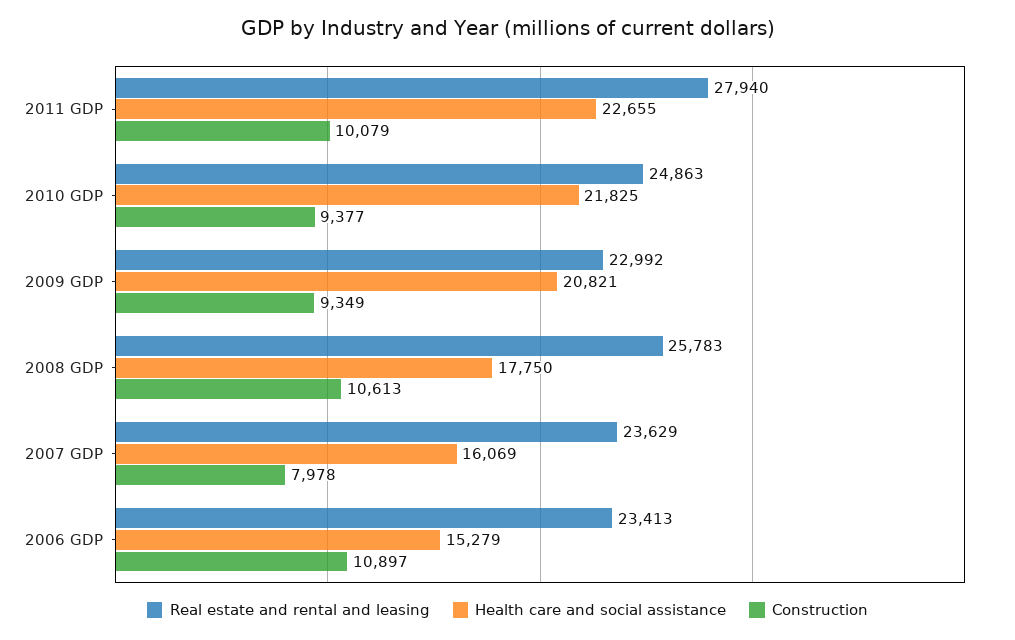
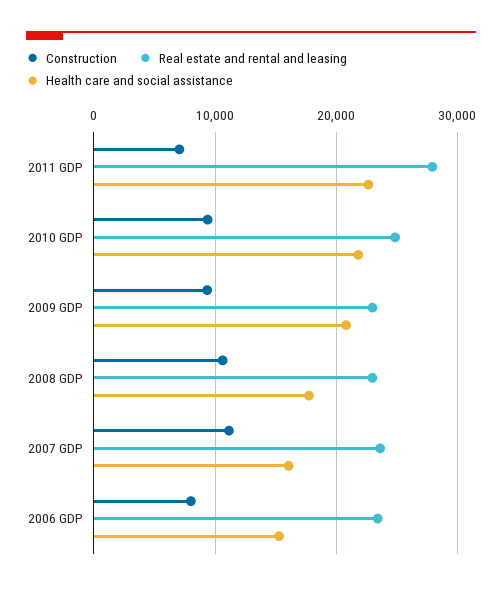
  {
    "Real estate and rental and leasing": {
      "2011 GDP": 27940,
      "2010 GDP": 24863,
      "2009 GDP": 22992,
-     "2008 GDP": 25783,
+     "2008 GDP": 23000,
      "2007 GDP": 23629,
      "2006 GDP": 23413
    },
    "Health care and social assistance": {
      "2011 GDP": 22655,
      "2010 GDP": 21825,
      "2009 GDP": 20821,
      "2008 GDP": 17750,
      "2007 GDP": 16069,
      "2006 GDP": 15279
    },
    "Construction": {
-     "2011 GDP": 10079,
+     "2011 GDP": 7000,
      "2010 GDP": 9377,
      "2009 GDP": 9349,
      "2008 GDP": 10613,
-     "2007 GDP": 7978,
+     "2007 GDP": 11000,
-     "2006 GDP": 10897
+     "2006 GDP": 8000
    }
  }

